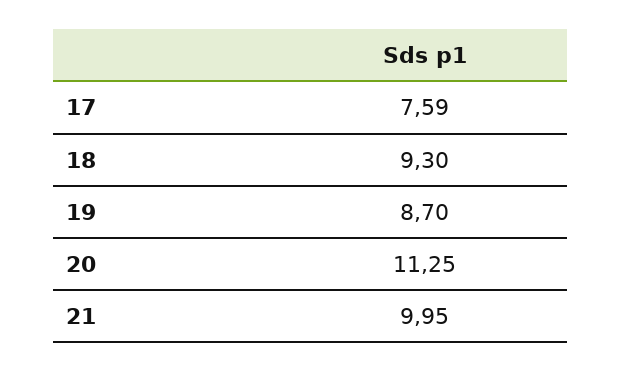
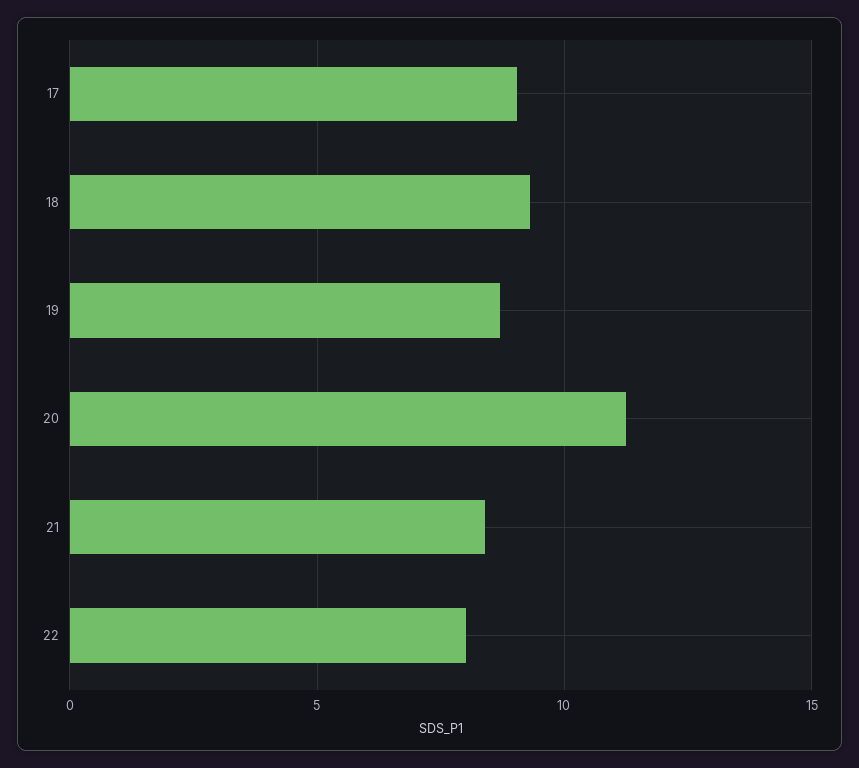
  {
-   "17": 7.59,
+   "17": 9,
    "18": 9.3,
    "19": 8.7,
    "20": 11.25,
-   "21": 9.95
+   "21": 8.5,
+   "22": 8
  }

